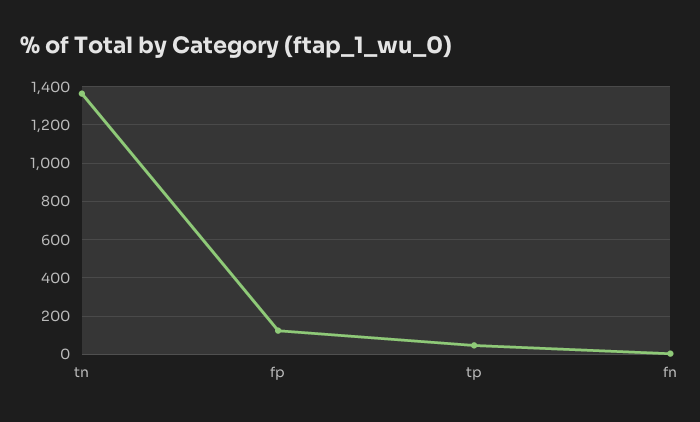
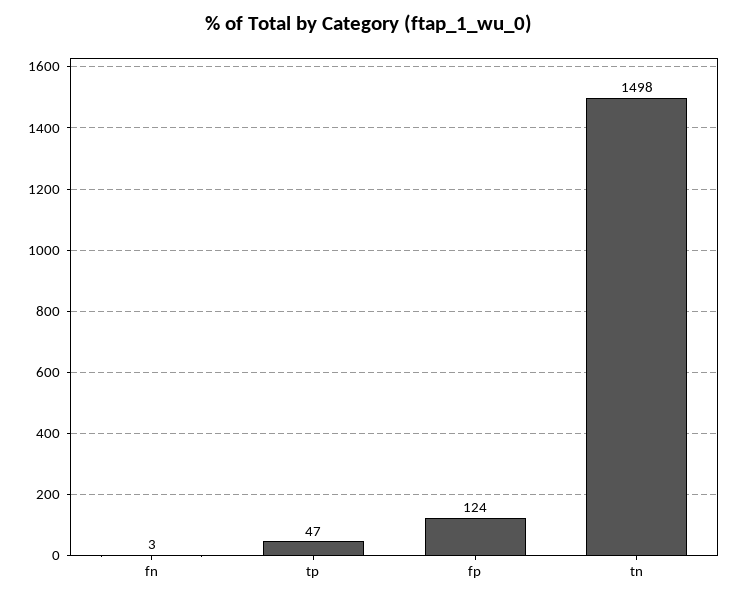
  {
-   "tn": 1350,
+   "tn": 1498,
    "fp": 124,
    "tp": 47,
    "fn": 3
  }

